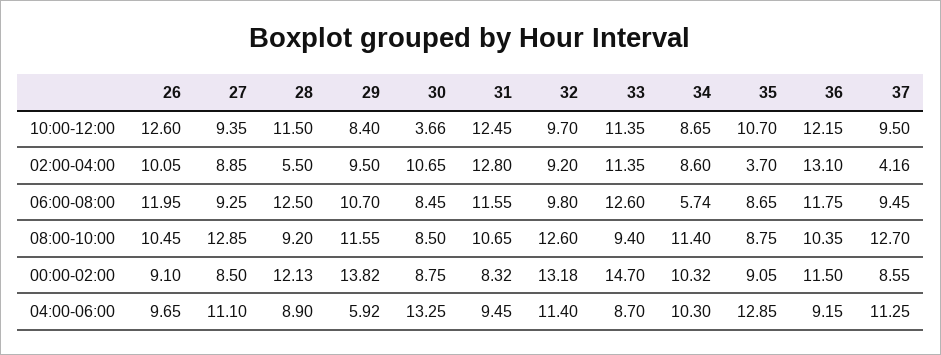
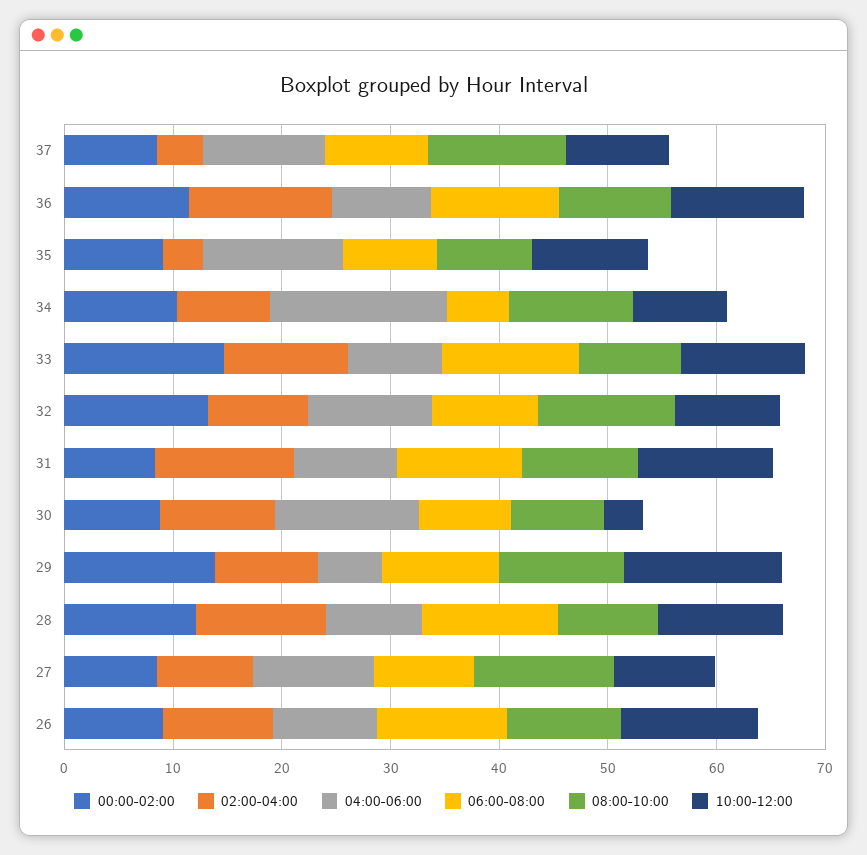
  {
    "10:00-12:00": {
      "26": 12.6,
      "27": 9.35,
      "28": 11.5,
-     "29": 8.4,
+     "29": 14,
      "30": 3.66,
      "31": 12.45,
      "32": 9.7,
      "33": 11.35,
      "34": 8.65,
      "35": 10.7,
      "36": 12.15,
      "37": 9.5
    },
    "02:00-04:00": {
      "26": 10.05,
      "27": 8.85,
-     "28": 5.5,
+     "28": 12,
      "29": 9.5,
      "30": 10.65,
      "31": 12.8,
      "32": 9.2,
      "33": 11.35,
      "34": 8.6,
      "35": 3.7,
      "36": 13.1,
      "37": 4.16
    },
    "06:00-08:00": {
      "26": 11.95,
      "27": 9.25,
      "28": 12.5,
      "29": 10.7,
      "30": 8.45,
      "31": 11.55,
      "32": 9.8,
      "33": 12.6,
      "34": 5.74,
      "35": 8.65,
      "36": 11.75,
      "37": 9.45
    },
    "08:00-10:00": {
      "26": 10.45,
      "27": 12.85,
      "28": 9.2,
      "29": 11.55,
      "30": 8.5,
      "31": 10.65,
      "32": 12.6,
      "33": 9.4,
      "34": 11.4,
      "35": 8.75,
      "36": 10.35,
      "37": 12.7
    },
    "00:00-02:00": {
      "26": 9.1,
      "27": 8.5,
      "28": 12.13,
      "29": 13.82,
      "30": 8.75,
      "31": 8.32,
      "32": 13.18,
      "33": 14.7,
      "34": 10.32,
      "35": 9.05,
      "36": 11.5,
      "37": 8.55
    },
    "04:00-06:00": {
      "26": 9.65,
      "27": 11.1,
      "28": 8.9,
      "29": 5.92,
      "30": 13.25,
      "31": 9.45,
      "32": 11.4,
      "33": 8.7,
-     "34": 10.3,
+     "34": 16,
      "35": 12.85,
      "36": 9.15,
      "37": 11.25
    }
  }

